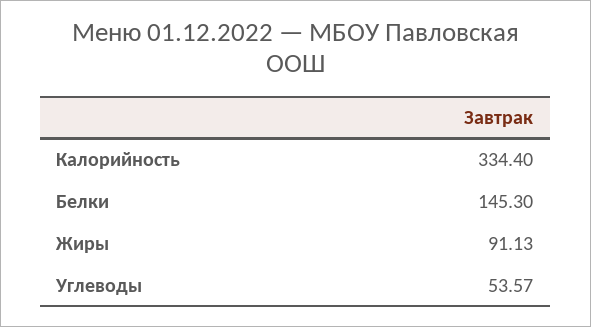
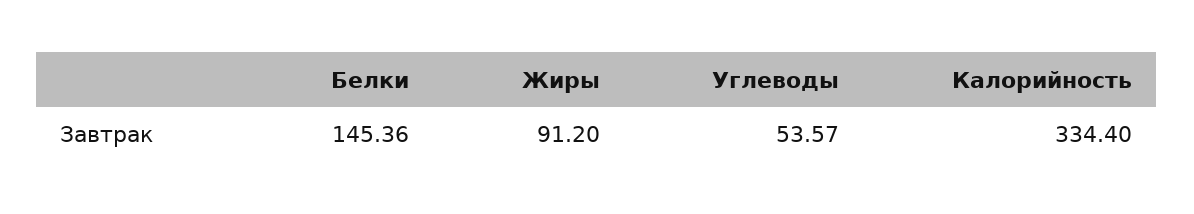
  {
    "Калорийность": 334.4,
-   "Белки": 145.3,
+   "Белки": 145.36,
-   "Жиры": 91.13,
+   "Жиры": 91.2,
    "Углеводы": 53.57
  }

